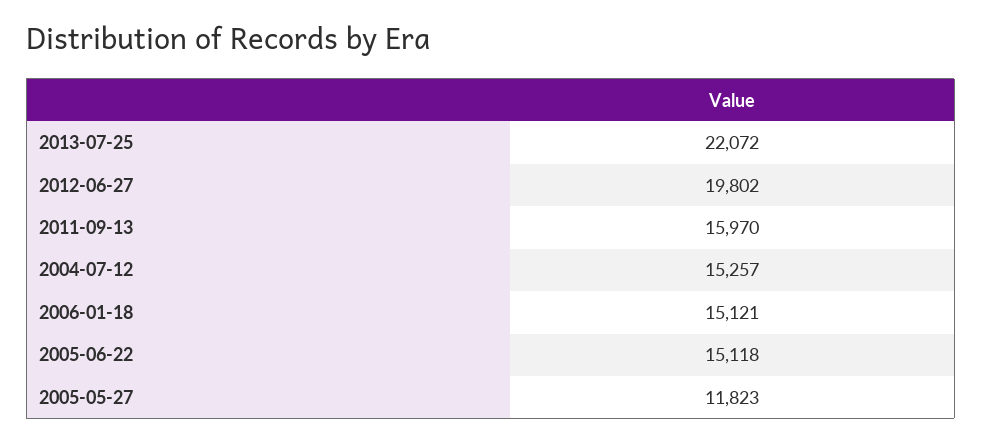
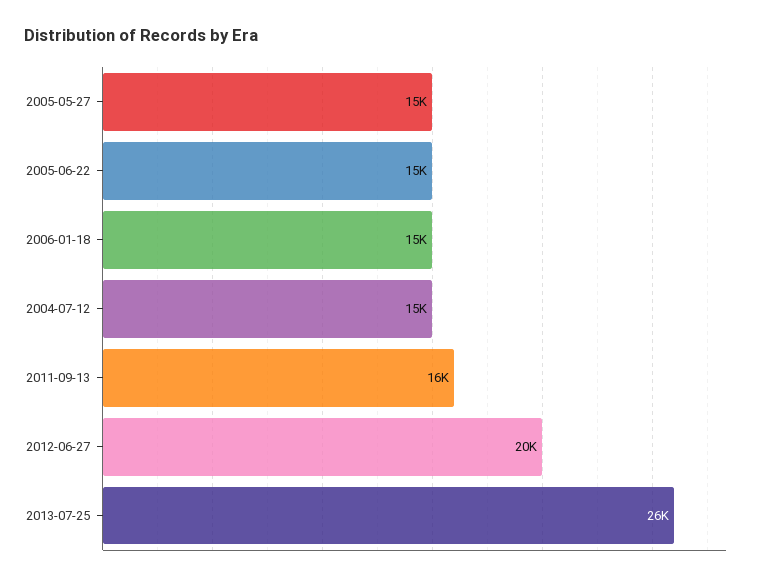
  {
-   "2013-07-25": 22072,
+   "2013-07-25": 26000,
    "2012-06-27": 19802,
    "2011-09-13": 15970,
    "2004-07-12": 15257,
    "2006-01-18": 15121,
    "2005-06-22": 15118,
-   "2005-05-27": 11823
+   "2005-05-27": 15000
  }

